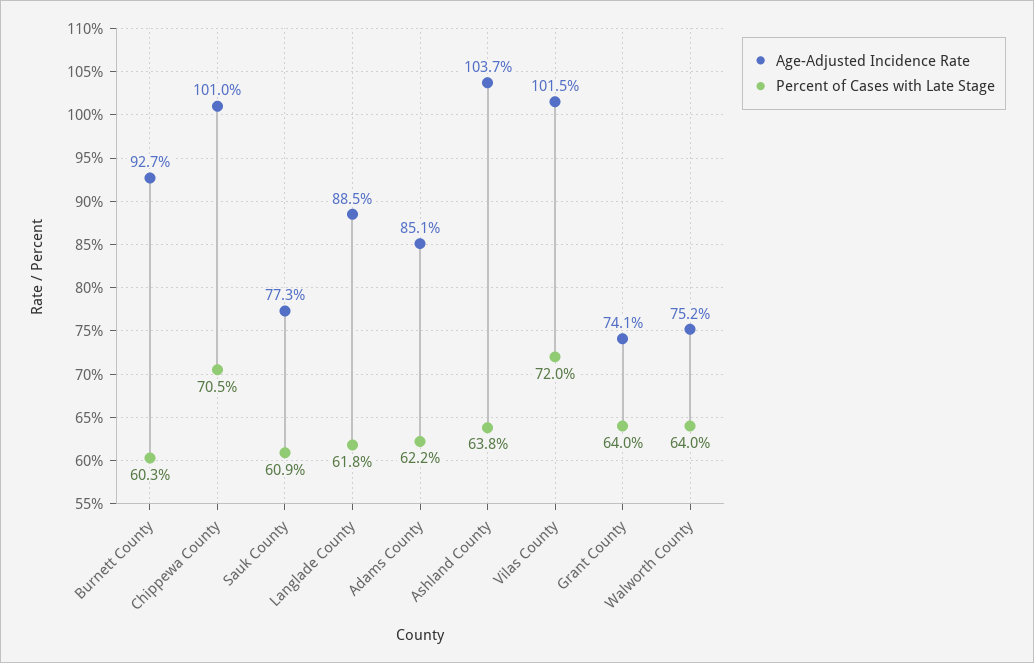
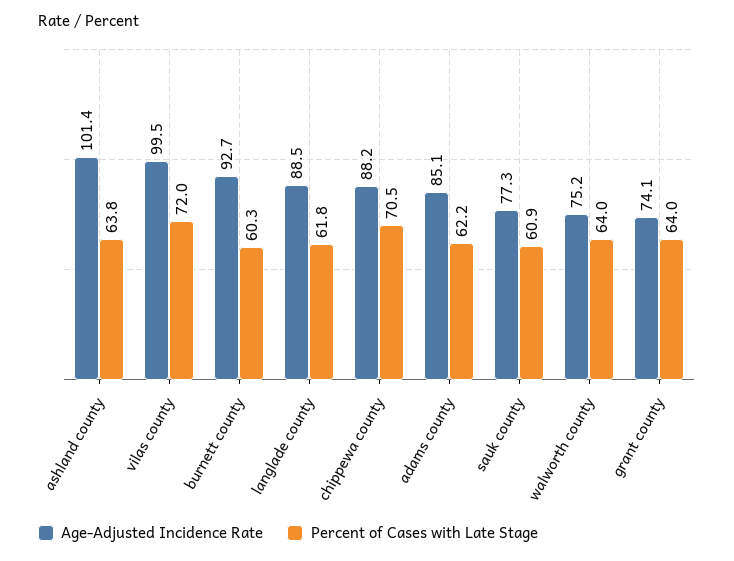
  {
    "Age-Adjusted Incidence Rate": {
      "Burnett County": 92.7,
-     "Chippewa County": 101,
+     "Chippewa County": 88.2,
      "Sauk County": 77.3,
      "Langlade County": 88.5,
      "Adams County": 85.1,
-     "Ashland County": 103.7,
+     "Ashland County": 101.4,
-     "Vilas County": 101.5,
+     "Vilas County": 99.5,
      "Grant County": 74.1,
      "Walworth County": 75.2
    },
    "Percent of Cases with Late Stage": {
      "Burnett County": 60.3,
      "Chippewa County": 70.5,
      "Sauk County": 60.9,
      "Langlade County": 61.8,
      "Adams County": 62.2,
      "Ashland County": 63.8,
      "Vilas County": 72,
      "Grant County": 64,
      "Walworth County": 64
    }
  }

